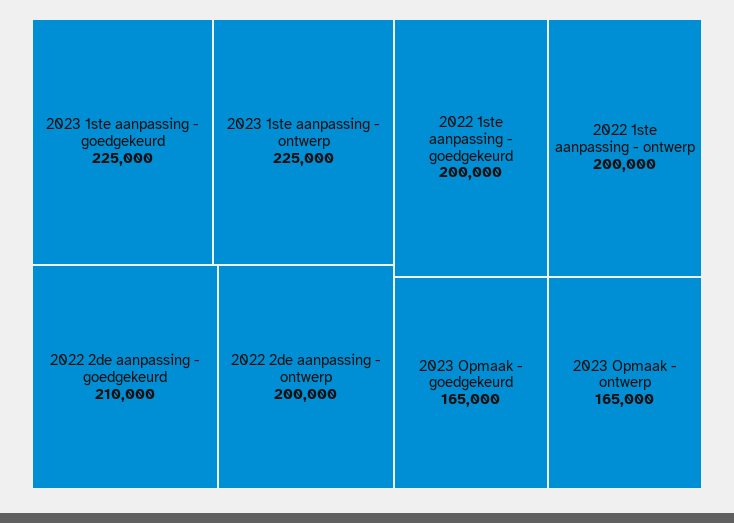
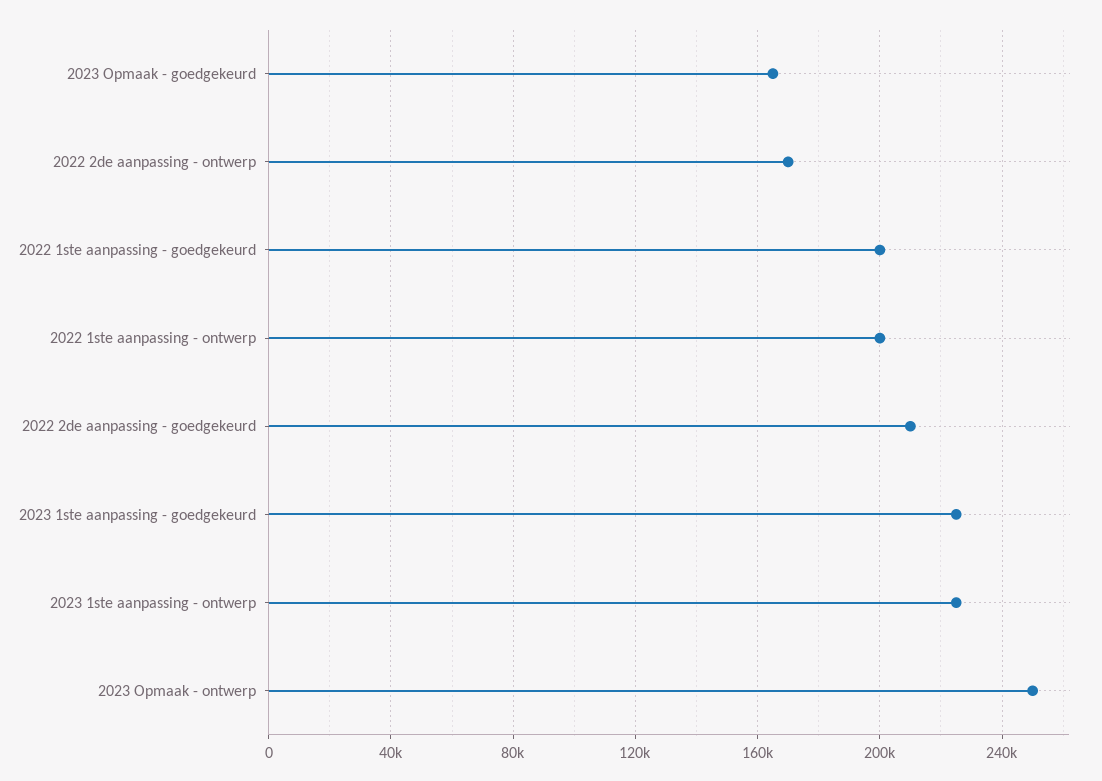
  {
    "2023 1ste aanpassing - goedgekeurd": 225000,
    "2023 1ste aanpassing - ontwerp": 225000,
    "2022 2de aanpassing - goedgekeurd": 210000,
-   "2022 2de aanpassing - ontwerp": 200000,
+   "2022 2de aanpassing - ontwerp": 170000,
    "2022 1ste aanpassing - goedgekeurd": 200000,
    "2022 1ste aanpassing - ontwerp": 200000,
    "2023 Opmaak - goedgekeurd": 165000,
-   "2023 Opmaak - ontwerp": 165000
+   "2023 Opmaak - ontwerp": 250000
  }

